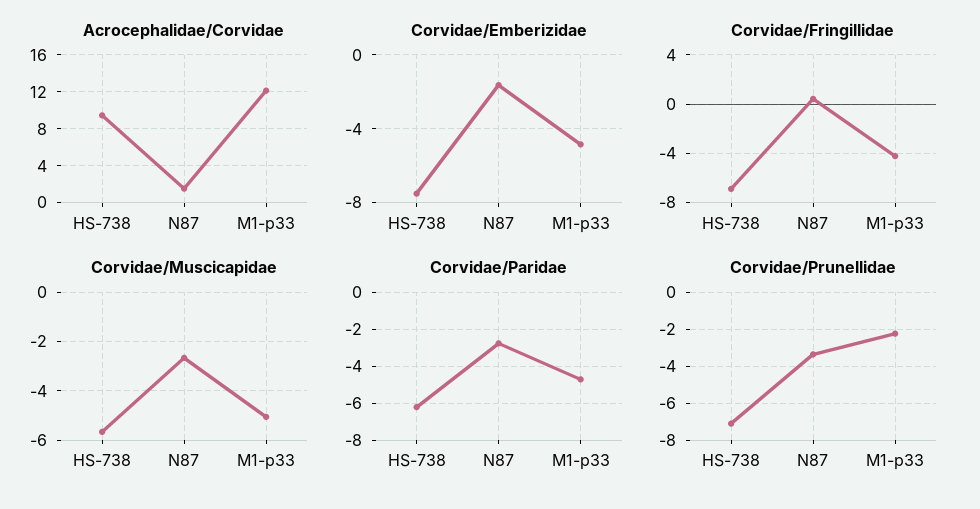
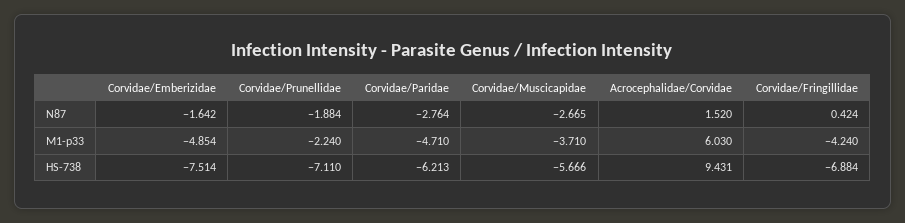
  {
    "Acrocephalidae/Corvidae": {
      "HS-738": 9.431,
      "N87": 1.52,
-     "M1-p33": 12
+     "M1-p33": 6.03
    },
    "Corvidae/Emberizidae": {
      "HS-738": -7.514,
      "N87": -1.642,
      "M1-p33": -4.854
    },
    "Corvidae/Fringillidae": {
      "HS-738": -6.884,
      "N87": 0.424,
      "M1-p33": -4.24
    },
    "Corvidae/Muscicapidae": {
      "HS-738": -5.666,
      "N87": -2.665,
-     "M1-p33": -5
+     "M1-p33": -3.71
    },
    "Corvidae/Paridae": {
      "HS-738": -6.213,
      "N87": -2.764,
      "M1-p33": -4.71
    },
    "Corvidae/Prunellidae": {
      "HS-738": -7.11,
-     "N87": -3.5,
+     "N87": -1.884,
      "M1-p33": -2.24
    }
  }

